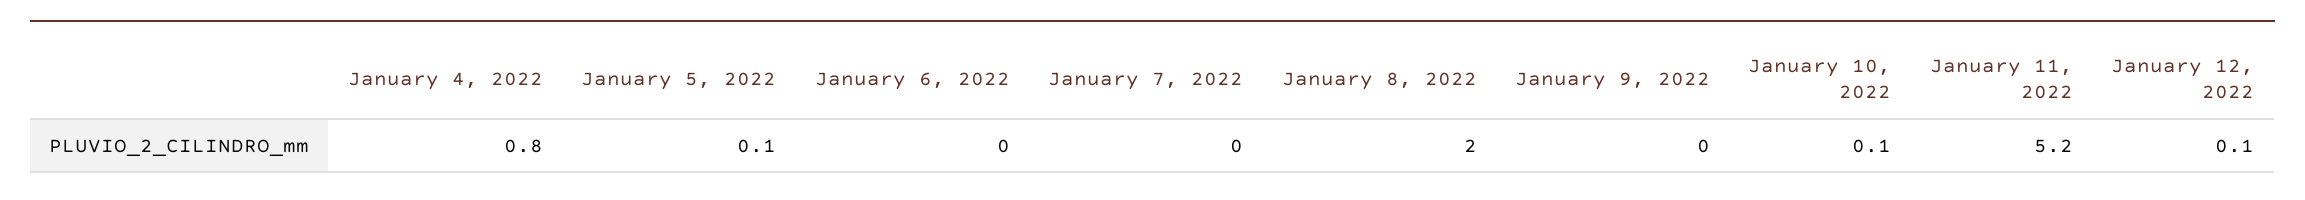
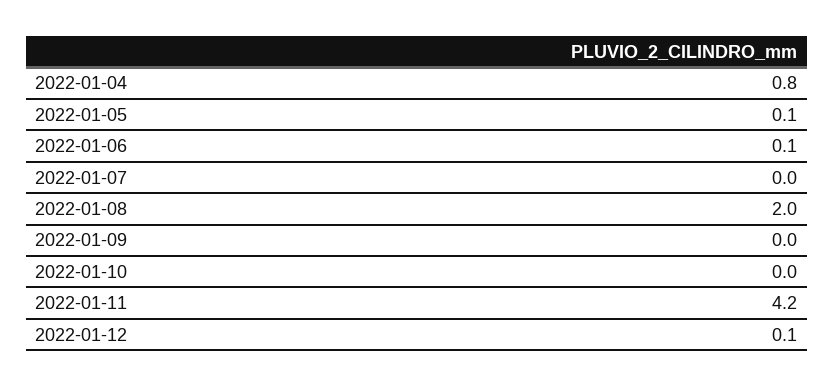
  {
    "January 4, 2022": 0.8,
    "January 5, 2022": 0.1,
-   "January 6, 2022": 0,
+   "January 6, 2022": 0.1,
    "January 7, 2022": 0,
    "January 8, 2022": 2,
    "January 9, 2022": 0,
-   "January 10, 2022": 0.1,
+   "January 10, 2022": 0,
-   "January 11, 2022": 5.2,
+   "January 11, 2022": 4.2,
    "January 12, 2022": 0.1
  }

